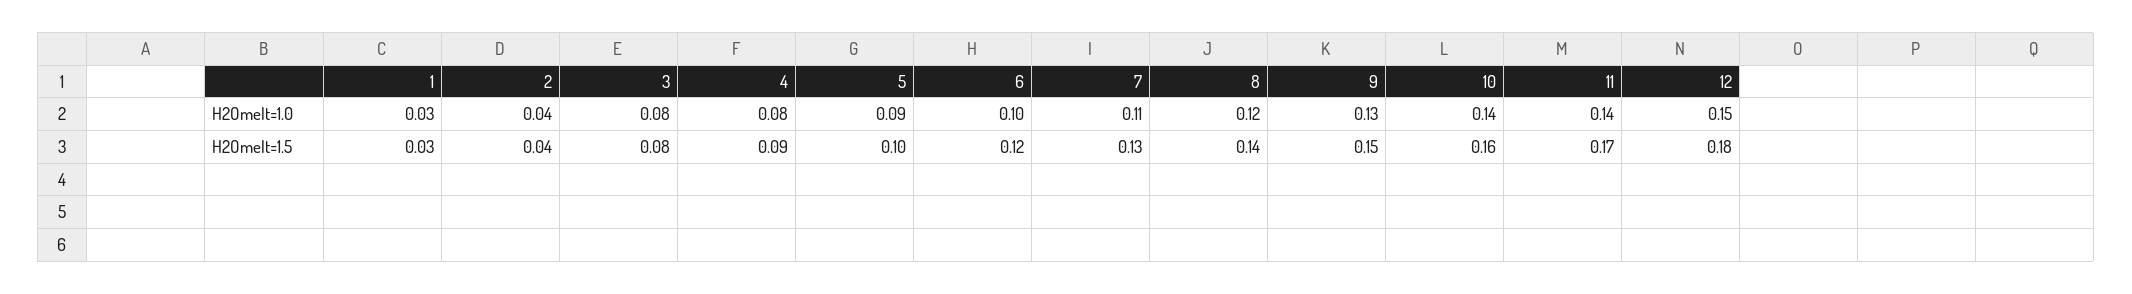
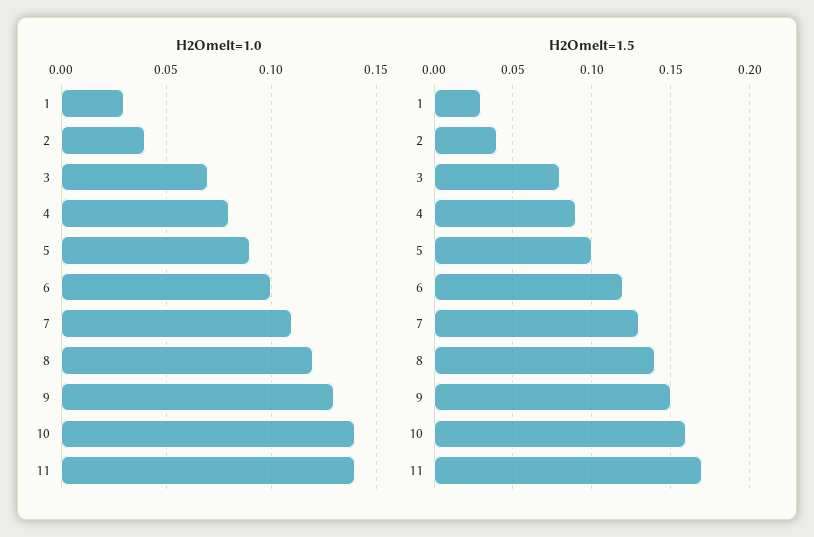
  {
    "H2Omelt=1.0": {
      "1": 0.03,
      "2": 0.04,
-     "3": 0.08,
+     "3": 0.07,
      "4": 0.08,
      "5": 0.09,
      "6": 0.1,
      "7": 0.11,
      "8": 0.12,
      "9": 0.13,
      "10": 0.14,
-     "11": 0.14,
+     "11": 0.14
-     "12": 0.15
    },
    "H2Omelt=1.5": {
      "1": 0.03,
      "2": 0.04,
      "3": 0.08,
      "4": 0.09,
      "5": 0.1,
      "6": 0.12,
      "7": 0.13,
      "8": 0.14,
      "9": 0.15,
      "10": 0.16,
-     "11": 0.17,
+     "11": 0.17
-     "12": 0.18
    }
  }

